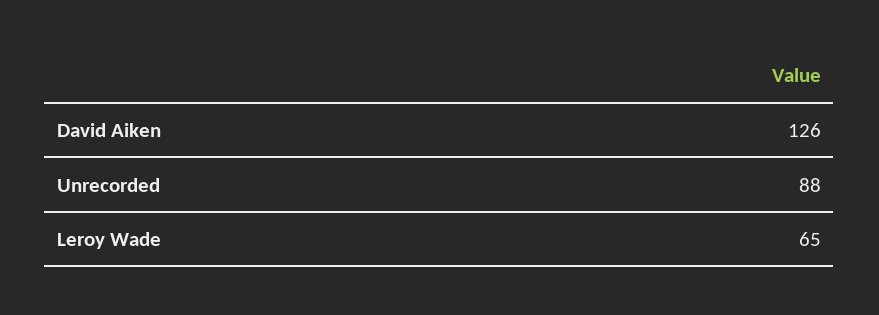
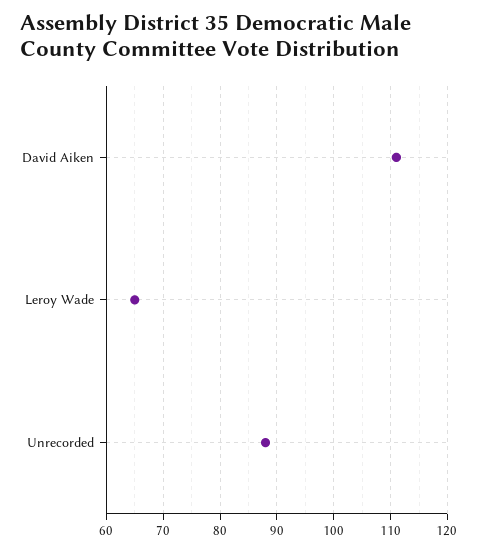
  {
-   "David Aiken": 126,
+   "David Aiken": 110,
    "Unrecorded": 88,
    "Leroy Wade": 65
  }

